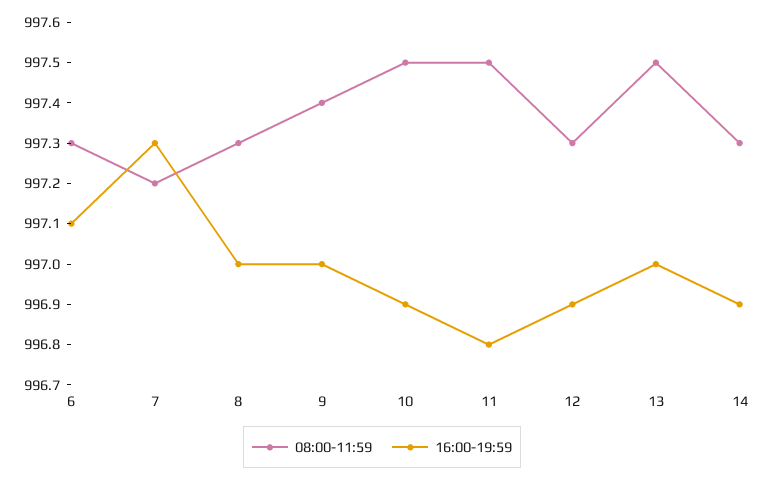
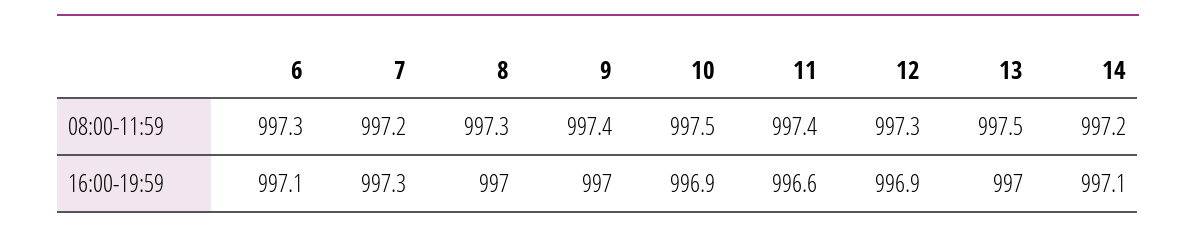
  {
    "08:00-11:59": {
      "6": 997.3,
      "7": 997.2,
      "8": 997.3,
      "9": 997.4,
      "10": 997.5,
-     "11": 997.5,
+     "11": 997.4,
      "12": 997.3,
      "13": 997.5,
-     "14": 997.3
+     "14": 997.2
    },
    "16:00-19:59": {
      "6": 997.1,
      "7": 997.3,
      "8": 997,
      "9": 997,
      "10": 996.9,
-     "11": 996.8,
+     "11": 996.6,
      "12": 996.9,
      "13": 997,
-     "14": 996.9
+     "14": 997.1
    }
  }

